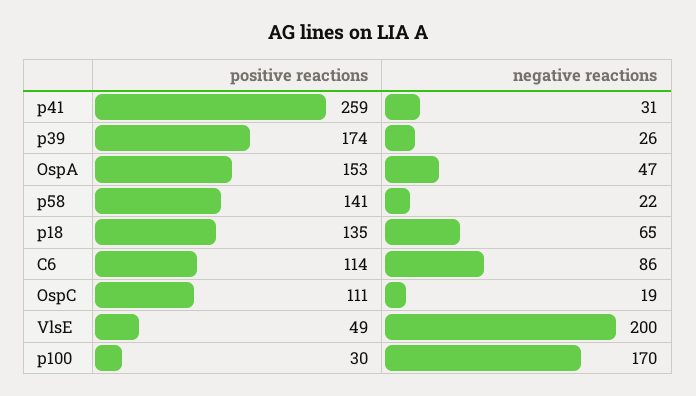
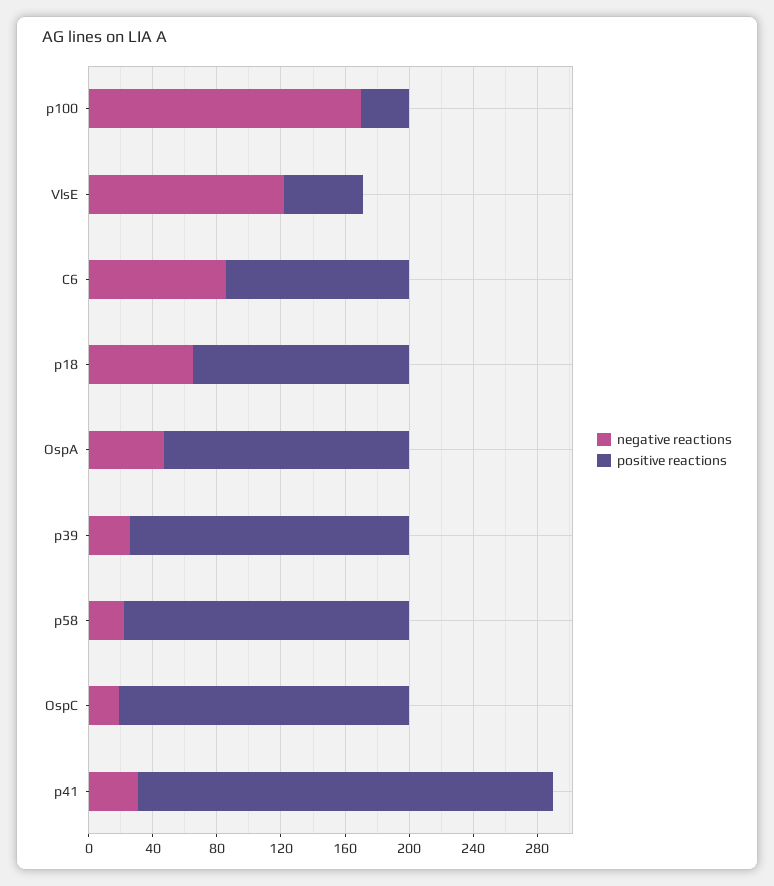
  {
    "positive reactions": {
      "p41": 259,
      "p39": 174,
      "OspA": 153,
-     "p58": 141,
+     "p58": 180,
      "p18": 135,
      "C6": 114,
-     "OspC": 111,
+     "OspC": 180,
      "VlsE": 49,
      "p100": 30
    },
    "negative reactions": {
      "p41": 31,
      "p39": 26,
      "OspA": 47,
      "p58": 22,
      "p18": 65,
      "C6": 86,
      "OspC": 19,
-     "VlsE": 200,
+     "VlsE": 120,
      "p100": 170
    }
  }

